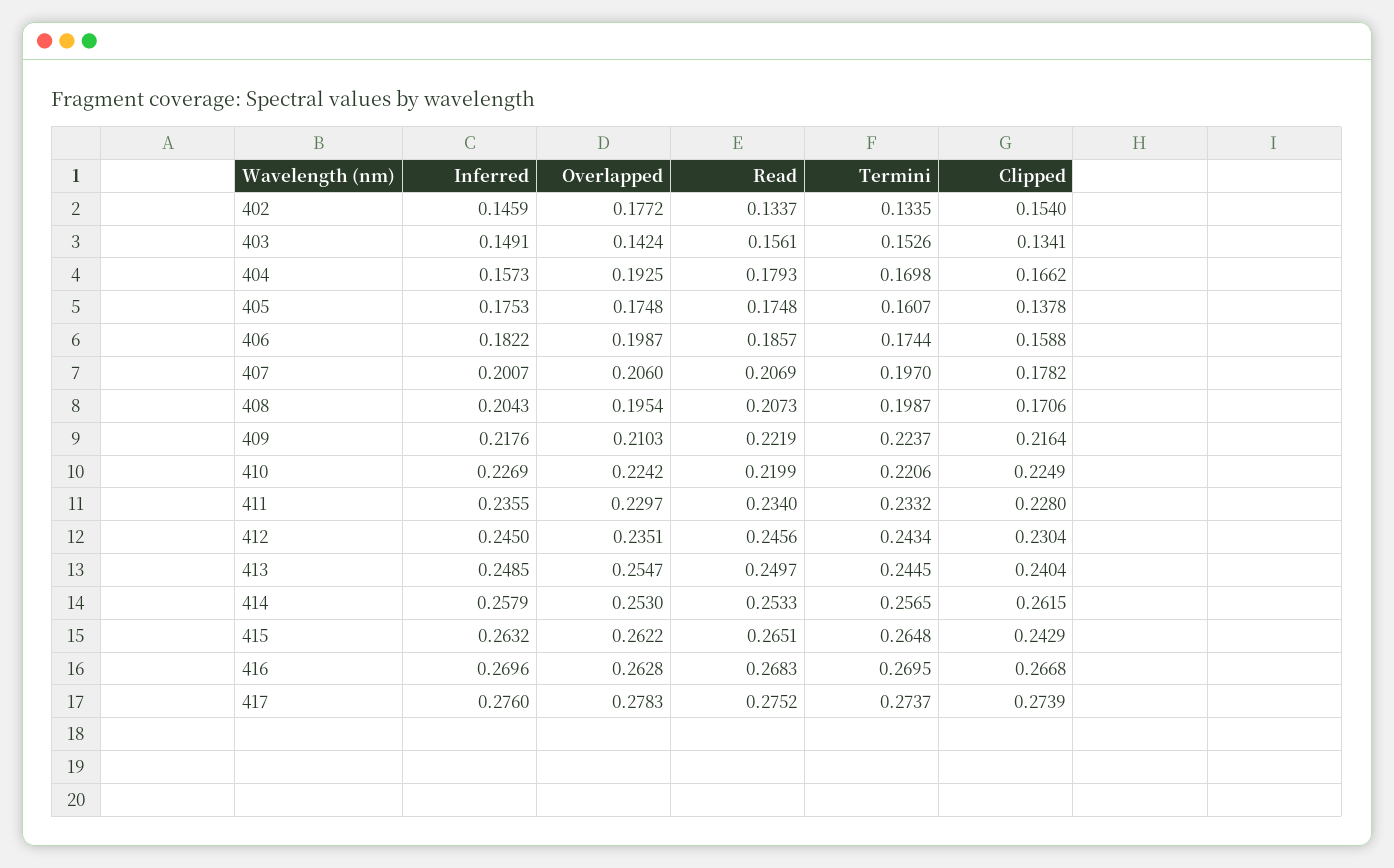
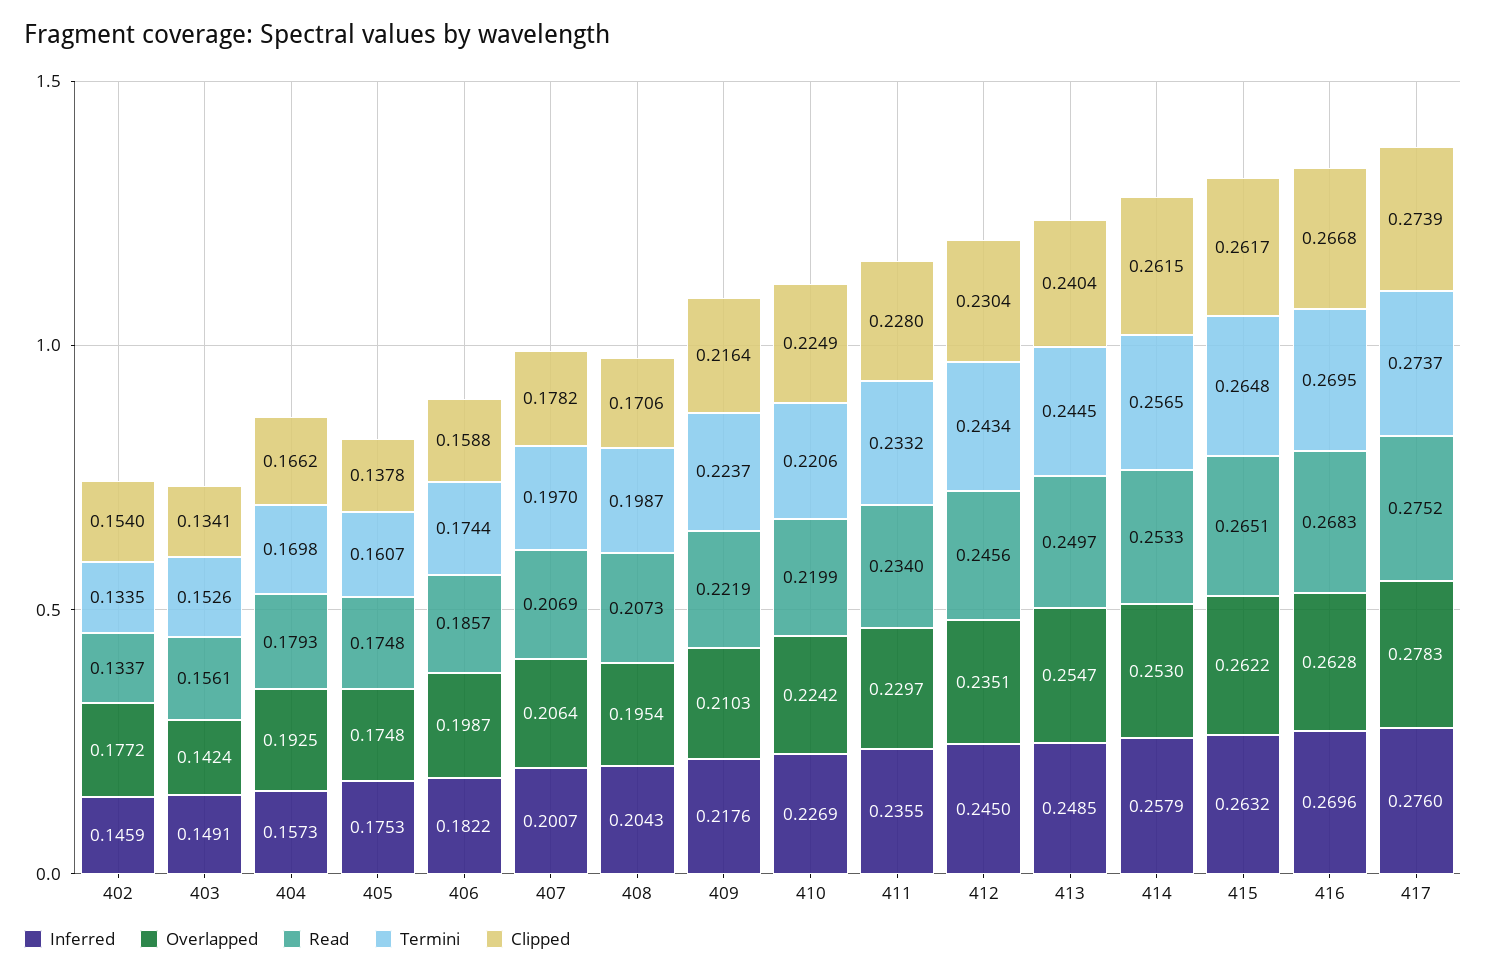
  {
    "Inferred": {
      "402": 0.1459,
      "403": 0.1491,
      "404": 0.1573,
      "405": 0.1753,
      "406": 0.1822,
      "407": 0.2007,
      "408": 0.2043,
      "409": 0.2176,
      "410": 0.2269,
      "411": 0.2355,
      "412": 0.245,
      "413": 0.2485,
      "414": 0.2579,
      "415": 0.2632,
      "416": 0.2696,
      "417": 0.276
    },
    "Overlapped": {
      "402": 0.1772,
      "403": 0.1424,
      "404": 0.1925,
      "405": 0.1748,
      "406": 0.1987,
-     "407": 0.206,
+     "407": 0.2064,
      "408": 0.1954,
      "409": 0.2103,
      "410": 0.2242,
      "411": 0.2297,
      "412": 0.2351,
      "413": 0.2547,
      "414": 0.253,
      "415": 0.2622,
      "416": 0.2628,
      "417": 0.2783
    },
    "Read": {
      "402": 0.1337,
      "403": 0.1561,
      "404": 0.1793,
      "405": 0.1748,
      "406": 0.1857,
      "407": 0.2069,
      "408": 0.2073,
      "409": 0.2219,
      "410": 0.2199,
      "411": 0.234,
      "412": 0.2456,
      "413": 0.2497,
      "414": 0.2533,
      "415": 0.2651,
      "416": 0.2683,
      "417": 0.2752
    },
    "Termini": {
      "402": 0.1335,
      "403": 0.1526,
      "404": 0.1698,
      "405": 0.1607,
      "406": 0.1744,
      "407": 0.197,
      "408": 0.1987,
      "409": 0.2237,
      "410": 0.2206,
      "411": 0.2332,
      "412": 0.2434,
      "413": 0.2445,
      "414": 0.2565,
      "415": 0.2648,
      "416": 0.2695,
      "417": 0.2737
    },
    "Clipped": {
      "402": 0.154,
      "403": 0.1341,
      "404": 0.1662,
      "405": 0.1378,
      "406": 0.1588,
      "407": 0.1782,
      "408": 0.1706,
      "409": 0.2164,
      "410": 0.2249,
      "411": 0.228,
      "412": 0.2304,
      "413": 0.2404,
      "414": 0.2615,
-     "415": 0.2429,
+     "415": 0.2617,
      "416": 0.2668,
      "417": 0.2739
    }
  }

